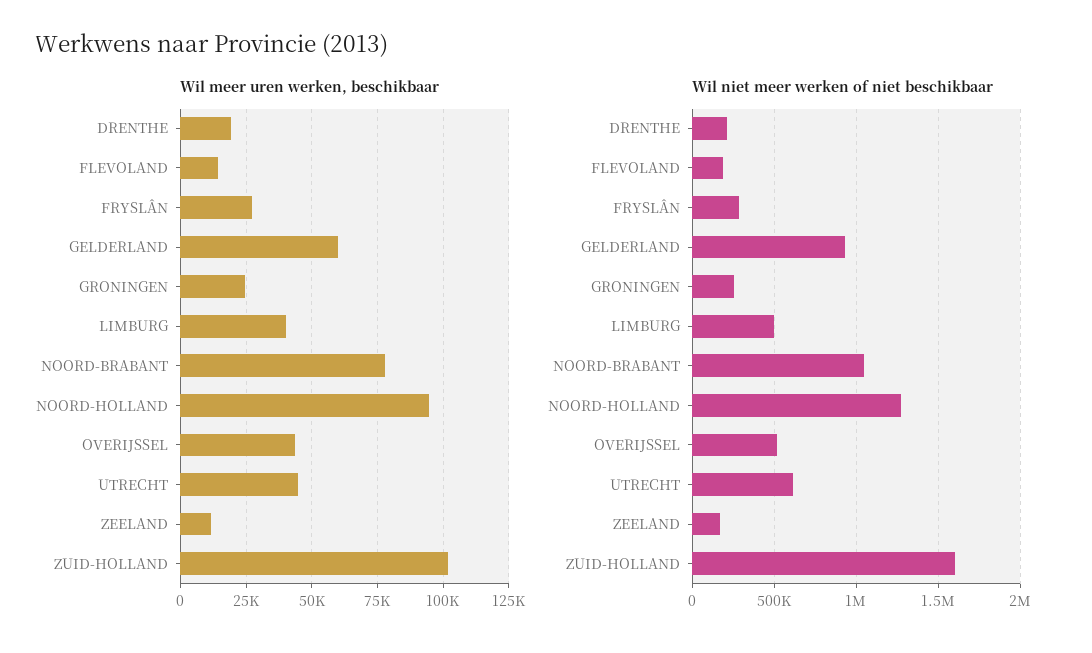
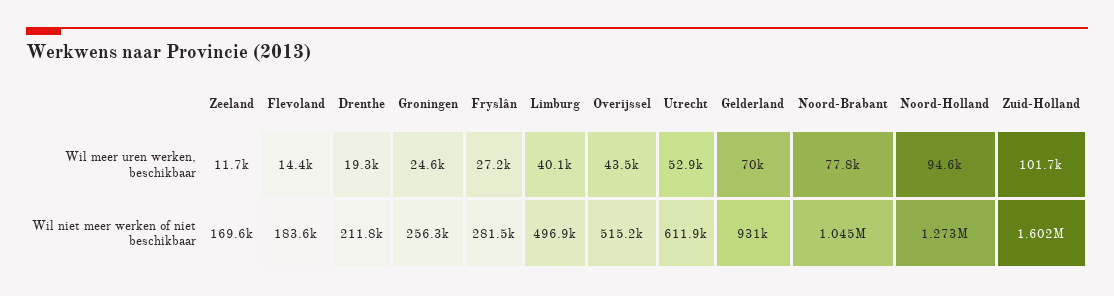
  {
    "Wil meer uren werken, beschikbaar": {
      "DRENTHE": 19300,
      "FLEVOLAND": 14400,
      "FRYSLÂN": 27200,
-     "GELDERLAND": 60000,
+     "GELDERLAND": 70000,
      "GRONINGEN": 24600,
      "LIMBURG": 40100,
      "NOORD-BRABANT": 77800,
      "NOORD-HOLLAND": 94600,
      "OVERIJSSEL": 43500,
-     "UTRECHT": 45000,
+     "UTRECHT": 52900,
      "ZEELAND": 11700,
      "ZUID-HOLLAND": 101700
    },
    "Wil niet meer werken of niet beschikbaar": {
      "DRENTHE": 211800,
      "FLEVOLAND": 183600,
      "FRYSLÂN": 281500,
      "GELDERLAND": 931000,
      "GRONINGEN": 256300,
      "LIMBURG": 496900,
      "NOORD-BRABANT": 1045000,
      "NOORD-HOLLAND": 1273000,
      "OVERIJSSEL": 515200,
      "UTRECHT": 611900,
      "ZEELAND": 169600,
      "ZUID-HOLLAND": 1602000
    }
  }

